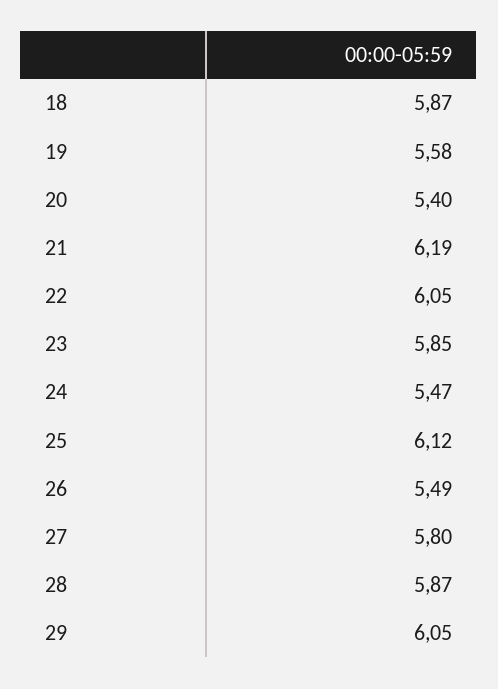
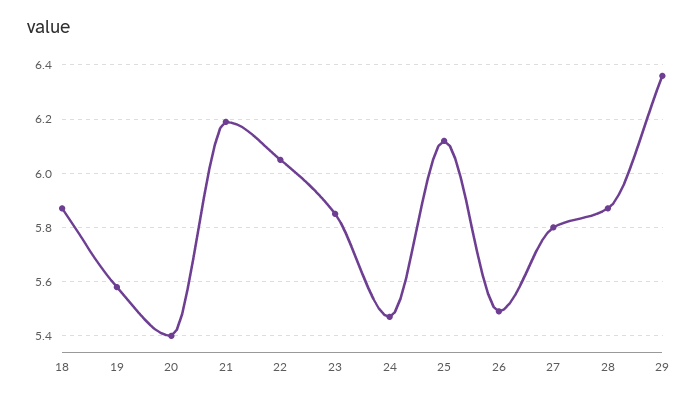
  {
    "18": 5.87,
    "19": 5.58,
    "20": 5.4,
    "21": 6.19,
    "22": 6.05,
    "23": 5.85,
    "24": 5.47,
    "25": 6.12,
    "26": 5.49,
    "27": 5.8,
    "28": 5.87,
-   "29": 6.05
+   "29": 6.35
  }

